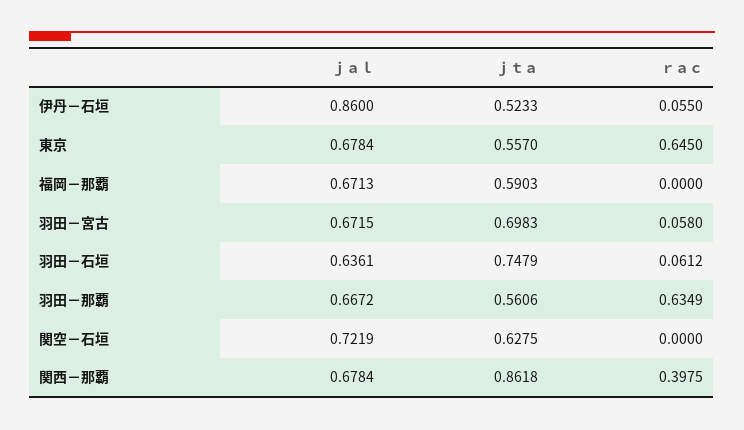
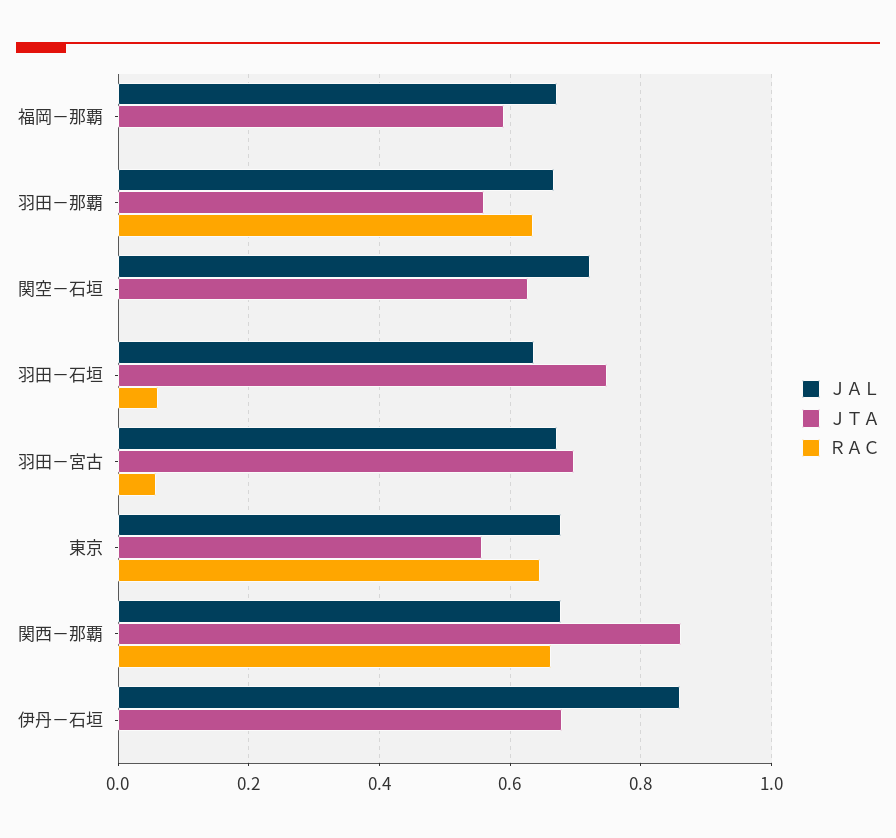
  {
    "ｊａｌ": {
      "伊丹－石垣": 0.86,
      "東京": 0.6784,
      "福岡－那覇": 0.6713,
      "羽田－宮古": 0.6715,
      "羽田－石垣": 0.6361,
      "羽田－那覇": 0.6672,
      "関空－石垣": 0.7219,
      "関西－那覇": 0.6784
    },
    "ｊｔａ": {
-     "伊丹－石垣": 0.5233,
+     "伊丹－石垣": 0.68,
      "東京": 0.557,
      "福岡－那覇": 0.5903,
      "羽田－宮古": 0.6983,
      "羽田－石垣": 0.7479,
      "羽田－那覇": 0.5606,
      "関空－石垣": 0.6275,
      "関西－那覇": 0.8618
    },
    "ｒａｃ": {
-     "伊丹－石垣": 0.055,
+     "伊丹－石垣": 0,
      "東京": 0.645,
      "福岡－那覇": 0,
      "羽田－宮古": 0.058,
      "羽田－石垣": 0.0612,
      "羽田－那覇": 0.6349,
      "関空－石垣": 0,
-     "関西－那覇": 0.3975
+     "関西－那覇": 0.66
    }
  }

